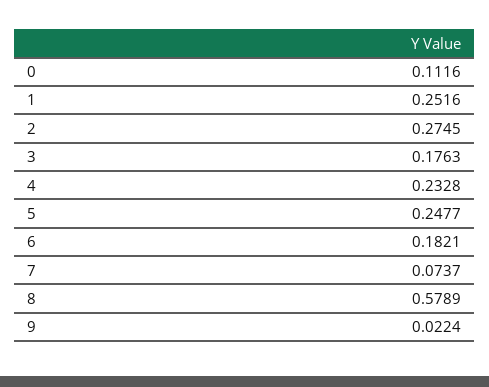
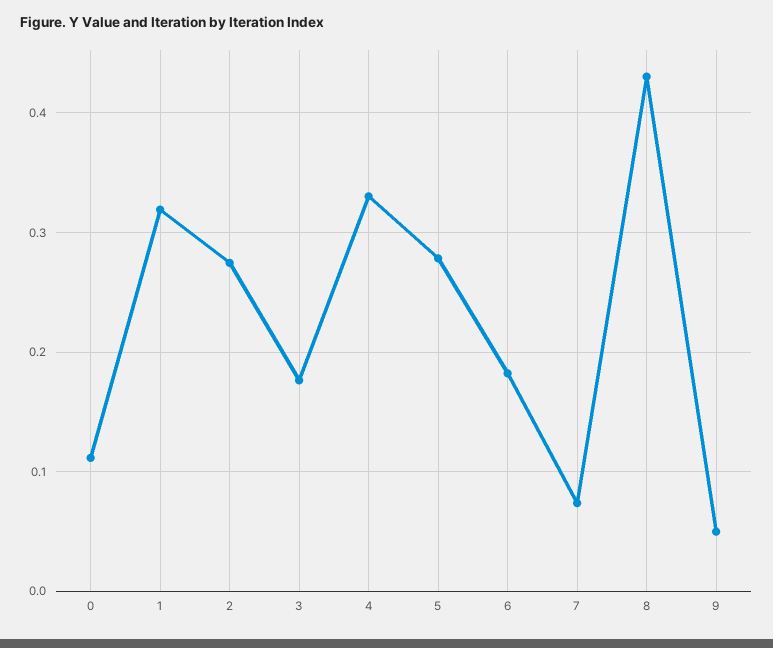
  {
    "0": 0.1116,
-   "1": 0.2516,
+   "1": 0.32,
    "2": 0.2745,
    "3": 0.1763,
-   "4": 0.2328,
+   "4": 0.33,
-   "5": 0.2477,
+   "5": 0.28,
    "6": 0.1821,
    "7": 0.0737,
-   "8": 0.5789,
+   "8": 0.43,
-   "9": 0.0224
+   "9": 0.05
  }

